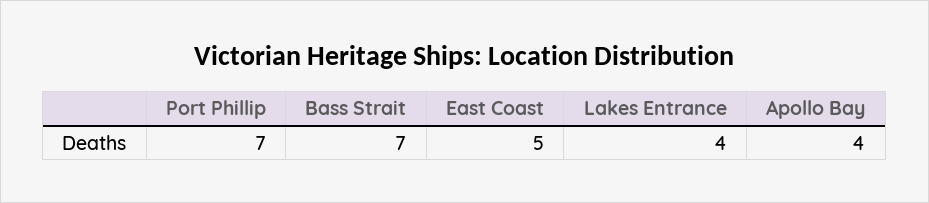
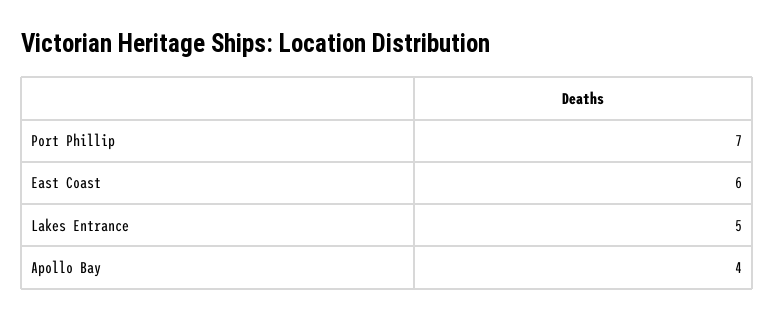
  {
    "Port Phillip": 7,
-   "Bass Strait": 7,
-   "East Coast": 5,
+   "East Coast": 6,
-   "Lakes Entrance": 4,
+   "Lakes Entrance": 5,
    "Apollo Bay": 4
  }

